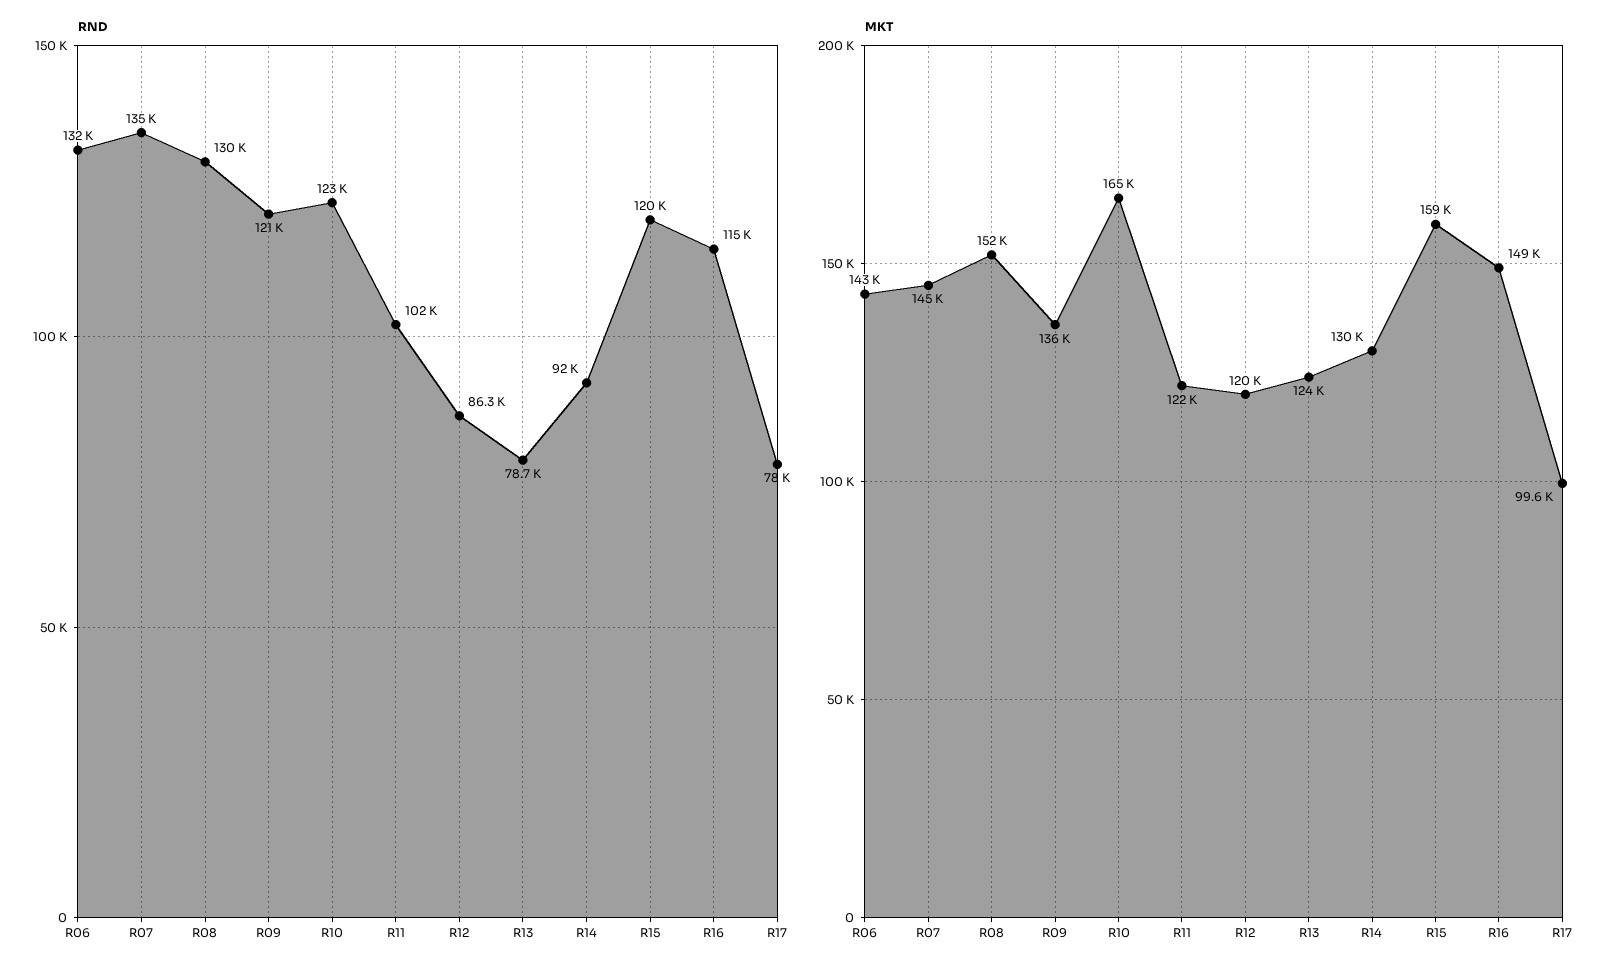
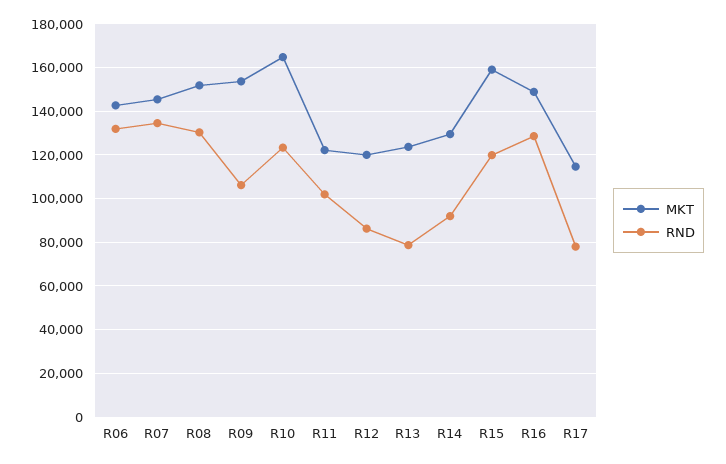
  {
    "RND": {
      "R06": 132000,
      "R07": 135000,
      "R08": 130000,
-     "R09": 121000,
+     "R09": 105000,
      "R10": 123000,
      "R11": 102000,
      "R12": 86300,
      "R13": 78700,
      "R14": 92000,
      "R15": 120000,
-     "R16": 115000,
+     "R16": 130000,
      "R17": 78000
    },
    "MKT": {
      "R06": 143000,
      "R07": 145000,
      "R08": 152000,
-     "R09": 136000,
+     "R09": 155000,
      "R10": 165000,
      "R11": 122000,
      "R12": 120000,
      "R13": 124000,
      "R14": 130000,
      "R15": 159000,
      "R16": 149000,
-     "R17": 99600
+     "R17": 115000
    }
  }

